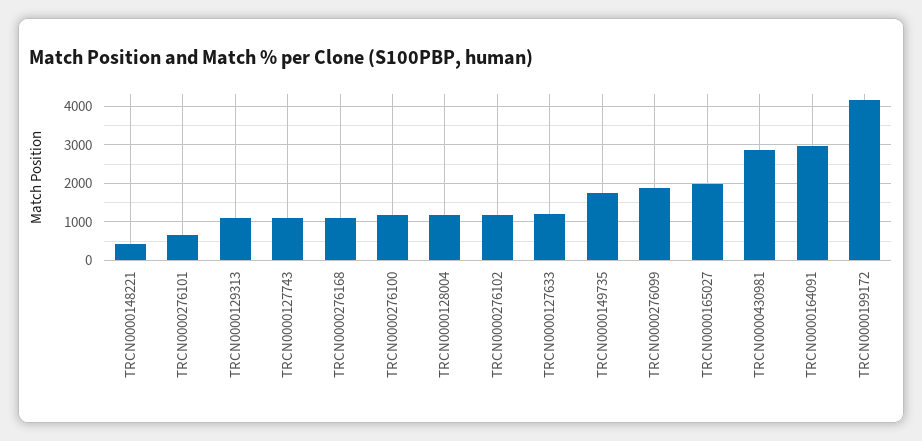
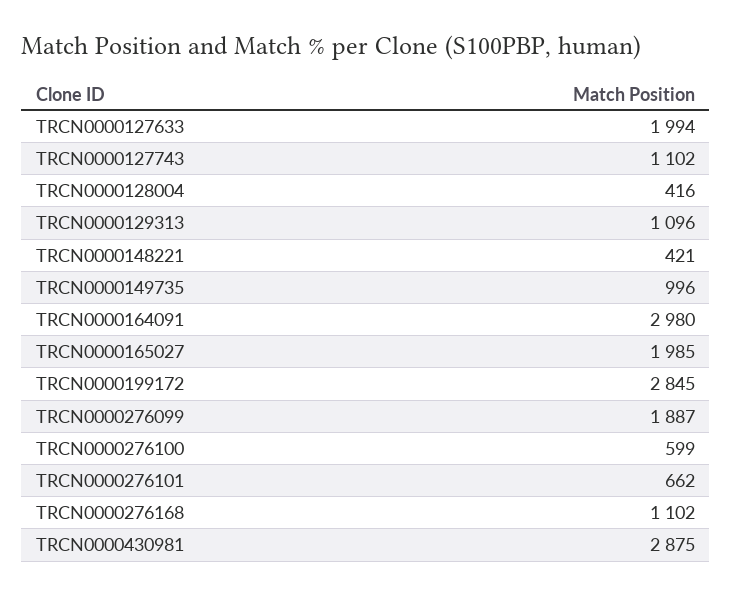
  {
    "TRCN0000148221": 421,
    "TRCN0000276101": 662,
    "TRCN0000129313": 1096,
    "TRCN0000127743": 1102,
    "TRCN0000276168": 1102,
-   "TRCN0000276100": 1200,
+   "TRCN0000276100": 599,
-   "TRCN0000128004": 1200,
+   "TRCN0000128004": 416,
-   "TRCN0000276102": 1200,
-   "TRCN0000127633": 1200,
+   "TRCN0000127633": 1994,
-   "TRCN0000149735": 1800,
+   "TRCN0000149735": 996,
    "TRCN0000276099": 1887,
    "TRCN0000165027": 1985,
    "TRCN0000430981": 2875,
    "TRCN0000164091": 2980,
-   "TRCN0000199172": 4200
+   "TRCN0000199172": 2845
  }

